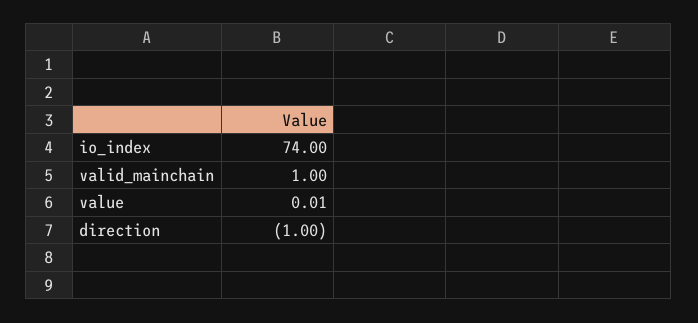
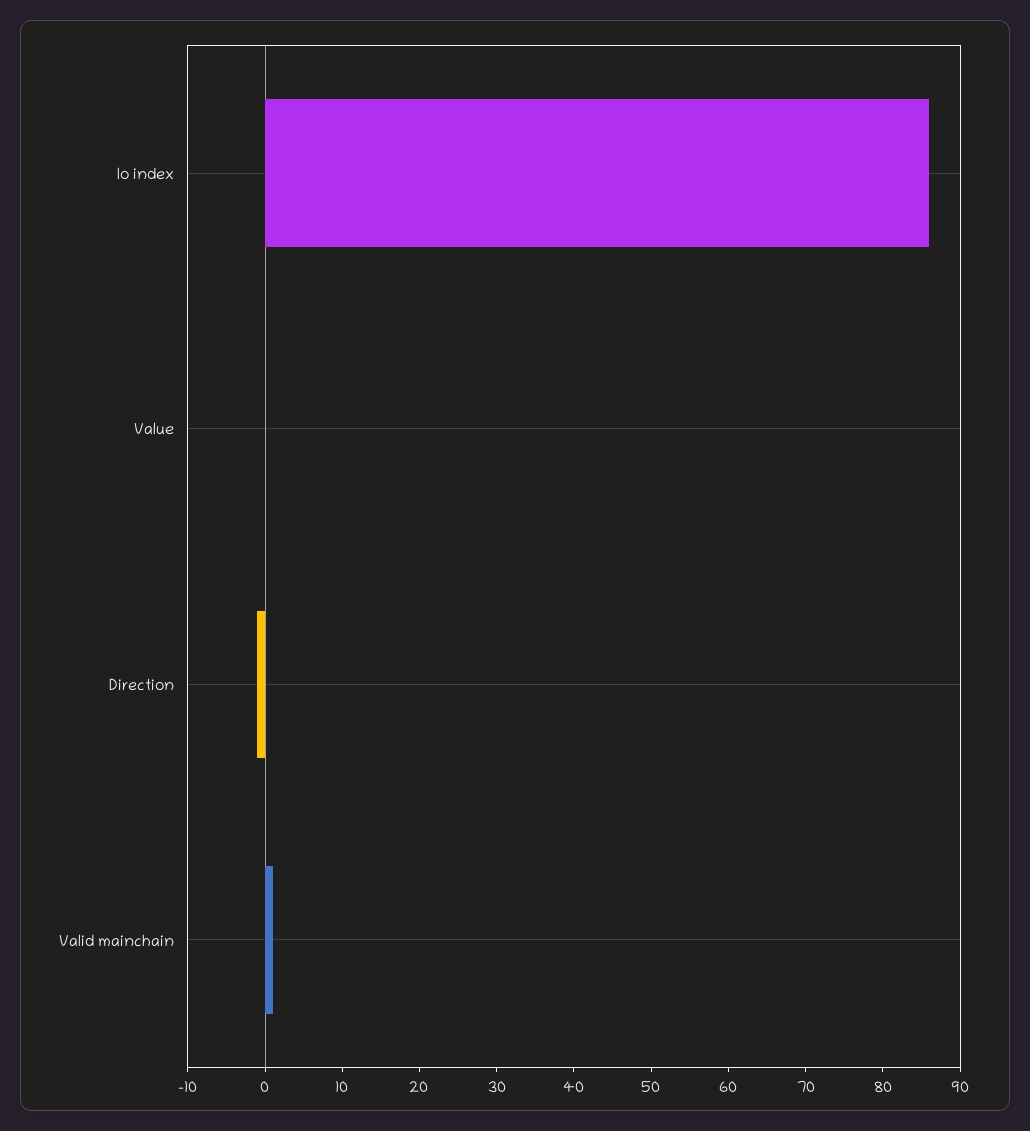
  {
-   "io_index": 74,
+   "io_index": 86,
    "valid_mainchain": 1,
    "value": 0.01,
    "direction": -1
  }

